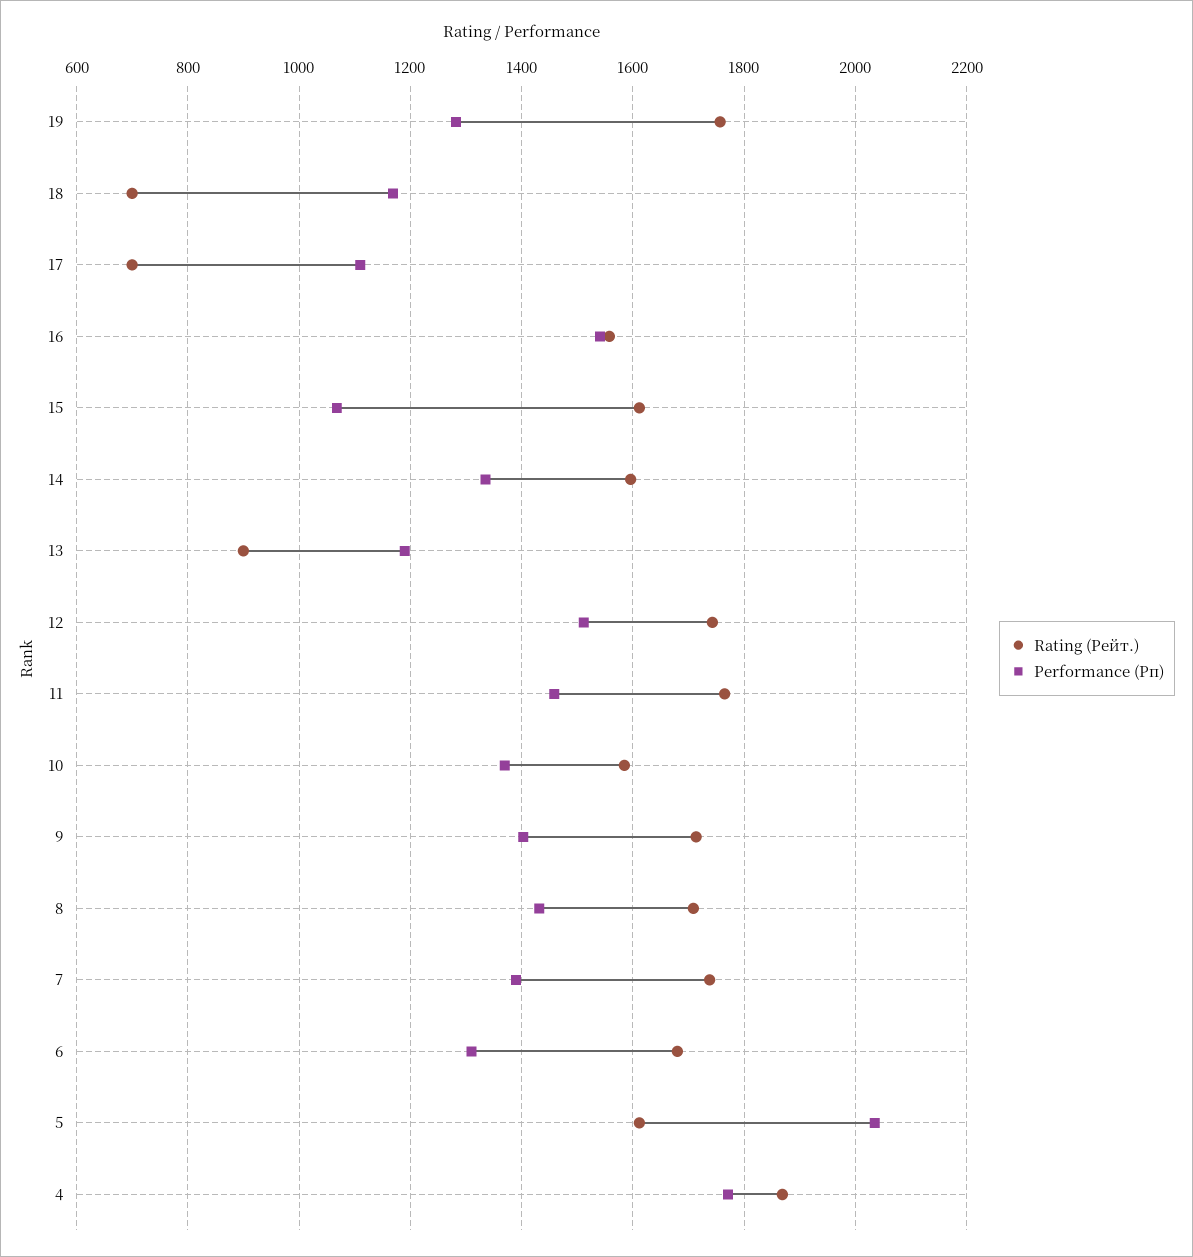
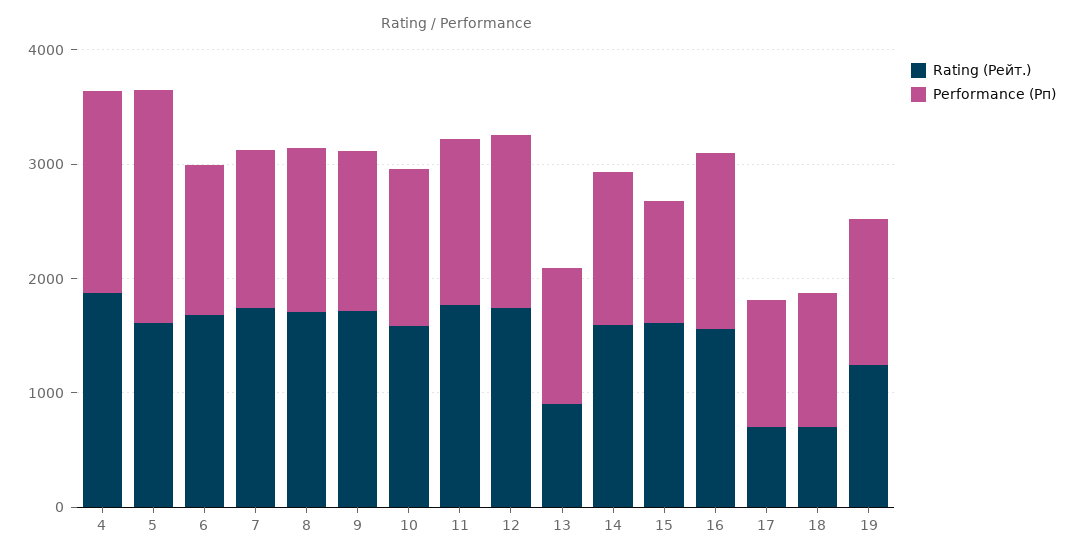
  {
    "Rating (Рейт.)": {
-     "19": 1760,
+     "19": 1200,
      "18": 700,
      "17": 700,
      "16": 1560,
      "15": 1620,
      "14": 1600,
      "13": 900,
      "12": 1740,
      "11": 1760,
      "10": 1580,
      "9": 1720,
      "8": 1700,
      "7": 1740,
      "6": 1680,
      "5": 1620,
      "4": 1860
    },
    "Performance (Рп)": {
      "19": 1280,
      "18": 1160,
      "17": 1120,
      "16": 1540,
      "15": 1060,
      "14": 1340,
      "13": 1200,
      "12": 1520,
      "11": 1460,
      "10": 1380,
      "9": 1400,
      "8": 1440,
      "7": 1400,
      "6": 1320,
      "5": 2040,
      "4": 1780
    }
  }

